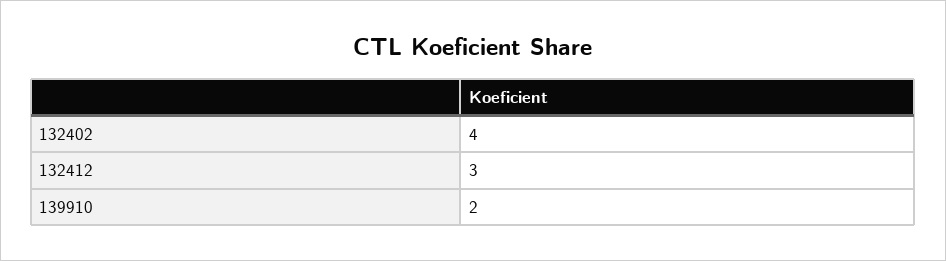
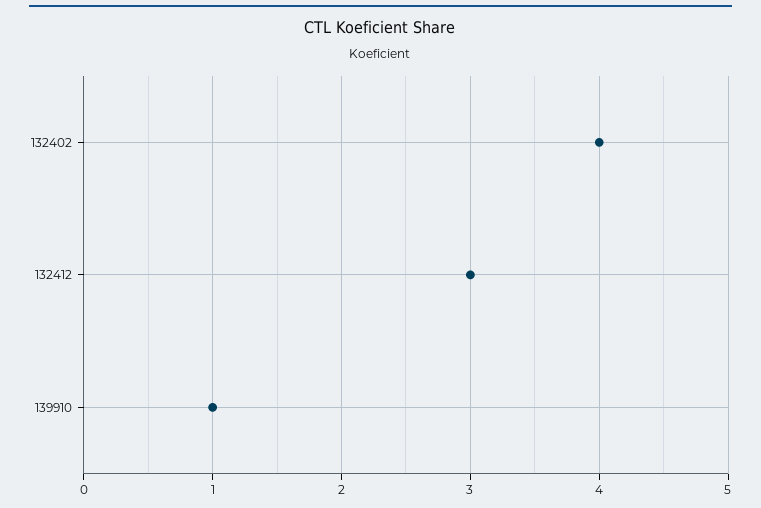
  {
    "132402": 4,
    "132412": 3,
-   "139910": 2
+   "139910": 1
  }

